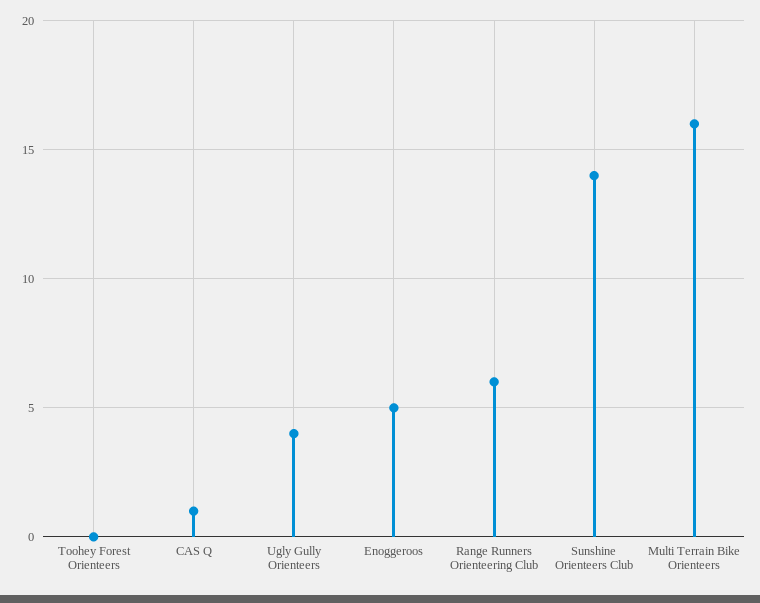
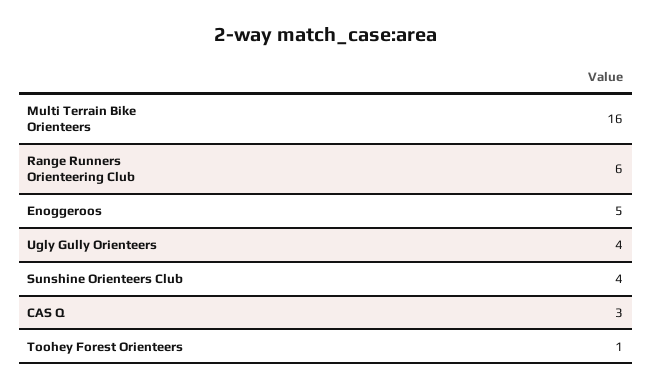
  {
-   "Toohey Forest Orienteers": 0,
+   "Toohey Forest Orienteers": 1,
-   "CAS Q": 1,
+   "CAS Q": 3,
    "Ugly Gully Orienteers": 4,
    "Enoggeroos": 5,
    "Range Runners Orienteering Club": 6,
-   "Sunshine Orienteers Club": 14,
+   "Sunshine Orienteers Club": 4,
    "Multi Terrain Bike Orienteers": 16
  }

